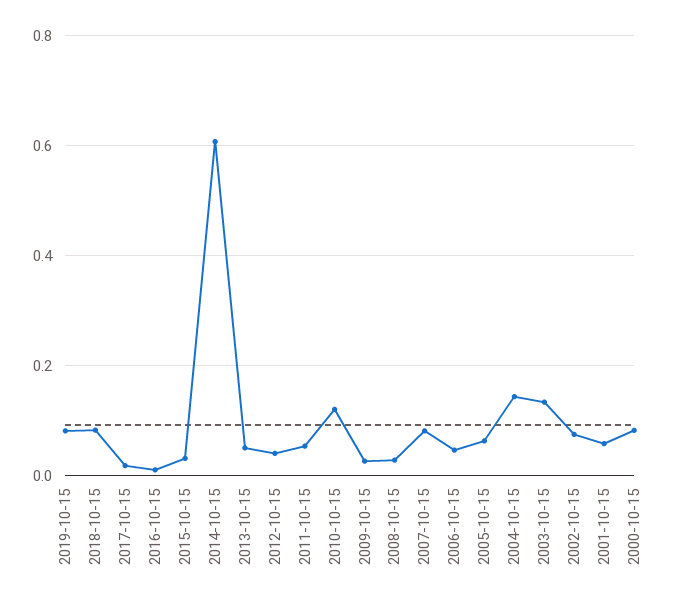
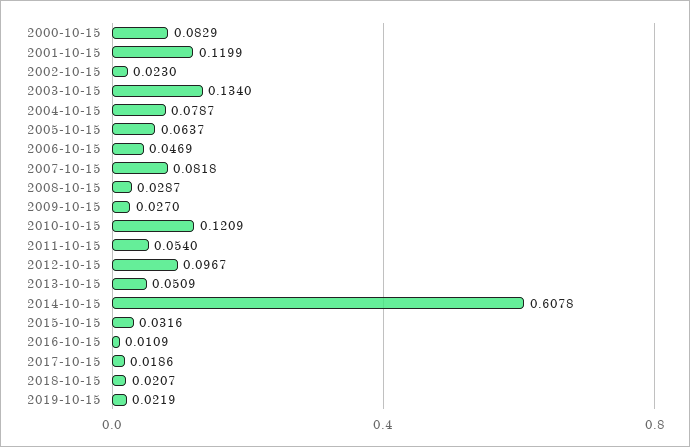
  {
-   "2019-10-15": 0.08,
+   "2019-10-15": 0.0219,
-   "2018-10-15": 0.08,
+   "2018-10-15": 0.0207,
    "2017-10-15": 0.0186,
    "2016-10-15": 0.0109,
    "2015-10-15": 0.0316,
    "2014-10-15": 0.6078,
    "2013-10-15": 0.0509,
-   "2012-10-15": 0.04,
+   "2012-10-15": 0.0967,
    "2011-10-15": 0.054,
    "2010-10-15": 0.1209,
    "2009-10-15": 0.027,
    "2008-10-15": 0.0287,
    "2007-10-15": 0.0818,
    "2006-10-15": 0.0469,
    "2005-10-15": 0.0637,
-   "2004-10-15": 0.14,
+   "2004-10-15": 0.0787,
    "2003-10-15": 0.134,
-   "2002-10-15": 0.08,
+   "2002-10-15": 0.023,
-   "2001-10-15": 0.06,
+   "2001-10-15": 0.1199,
    "2000-10-15": 0.0829
  }

